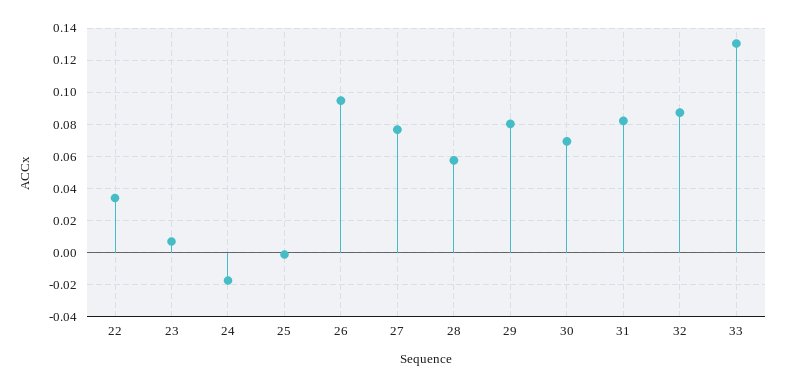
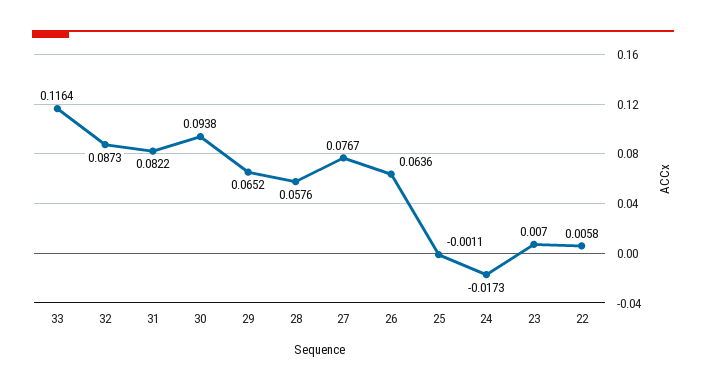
  {
-   "22": 0.035,
+   "22": 0.0058,
    "23": 0.007,
    "24": -0.0173,
    "25": -0.0011,
-   "26": 0.095,
+   "26": 0.0636,
    "27": 0.0767,
    "28": 0.0576,
-   "29": 0.08,
+   "29": 0.0652,
-   "30": 0.07,
+   "30": 0.0938,
    "31": 0.0822,
    "32": 0.0873,
-   "33": 0.13
+   "33": 0.1164
  }

